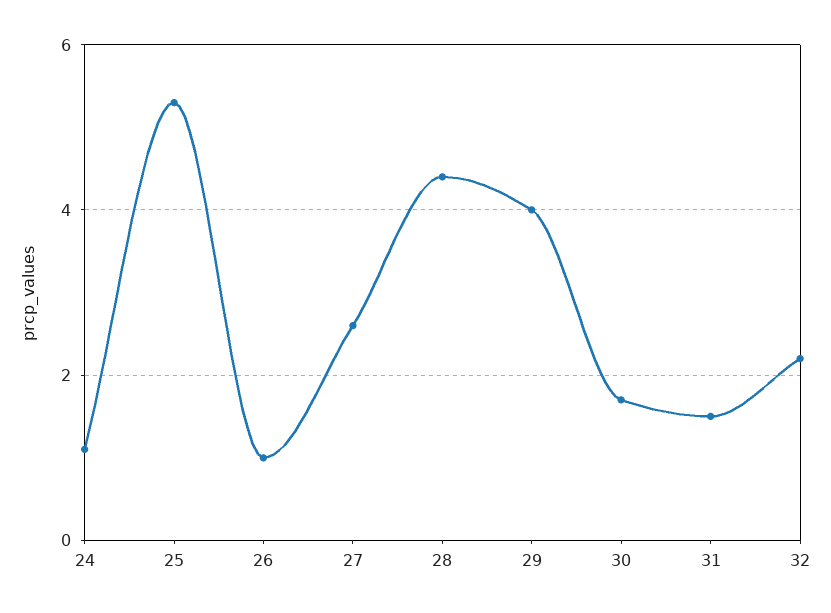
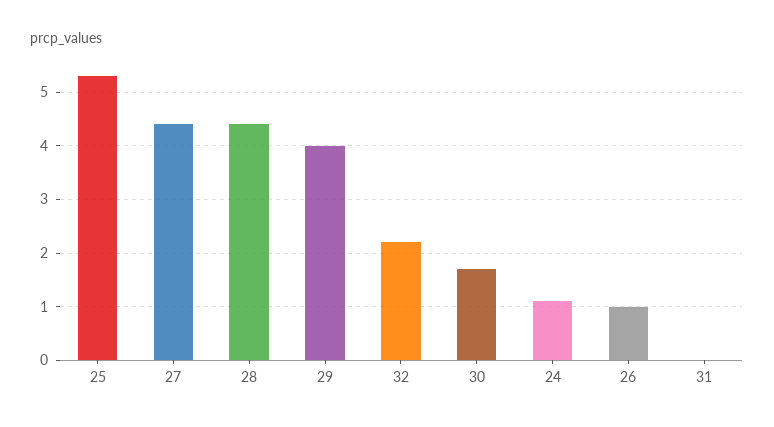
  {
    "24": 1,
    "25": 5.5,
    "26": 1,
-   "27": 2.5,
+   "27": 4.5,
    "28": 4.5,
    "29": 4,
    "30": 1.5,
-   "31": 1.5,
+   "31": 0,
    "32": 2
  }

